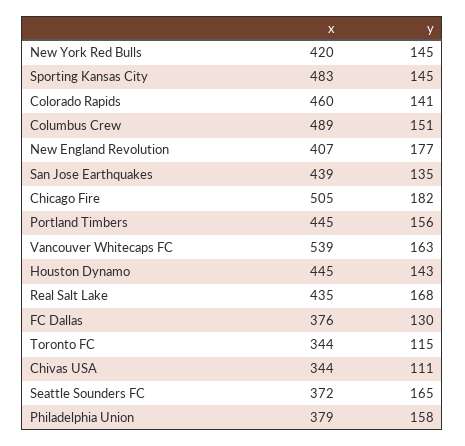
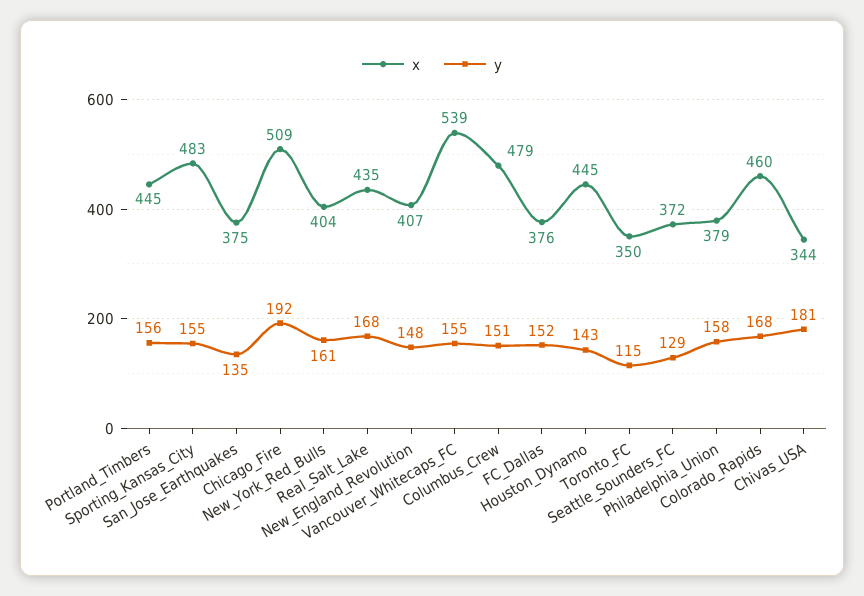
  {
    "x": {
-     "New York Red Bulls": 420,
+     "New York Red Bulls": 404,
      "Sporting Kansas City": 483,
      "Colorado Rapids": 460,
-     "Columbus Crew": 489,
+     "Columbus Crew": 479,
      "New England Revolution": 407,
-     "San Jose Earthquakes": 439,
+     "San Jose Earthquakes": 375,
-     "Chicago Fire": 505,
+     "Chicago Fire": 509,
      "Portland Timbers": 445,
      "Vancouver Whitecaps FC": 539,
      "Houston Dynamo": 445,
      "Real Salt Lake": 435,
      "FC Dallas": 376,
-     "Toronto FC": 344,
+     "Toronto FC": 350,
      "Chivas USA": 344,
      "Seattle Sounders FC": 372,
      "Philadelphia Union": 379
    },
    "y": {
-     "New York Red Bulls": 145,
+     "New York Red Bulls": 161,
-     "Sporting Kansas City": 145,
+     "Sporting Kansas City": 155,
-     "Colorado Rapids": 141,
+     "Colorado Rapids": 168,
      "Columbus Crew": 151,
-     "New England Revolution": 177,
+     "New England Revolution": 148,
      "San Jose Earthquakes": 135,
-     "Chicago Fire": 182,
+     "Chicago Fire": 192,
      "Portland Timbers": 156,
-     "Vancouver Whitecaps FC": 163,
+     "Vancouver Whitecaps FC": 155,
      "Houston Dynamo": 143,
      "Real Salt Lake": 168,
-     "FC Dallas": 130,
+     "FC Dallas": 152,
      "Toronto FC": 115,
-     "Chivas USA": 111,
+     "Chivas USA": 181,
-     "Seattle Sounders FC": 165,
+     "Seattle Sounders FC": 129,
      "Philadelphia Union": 158
    }
  }

